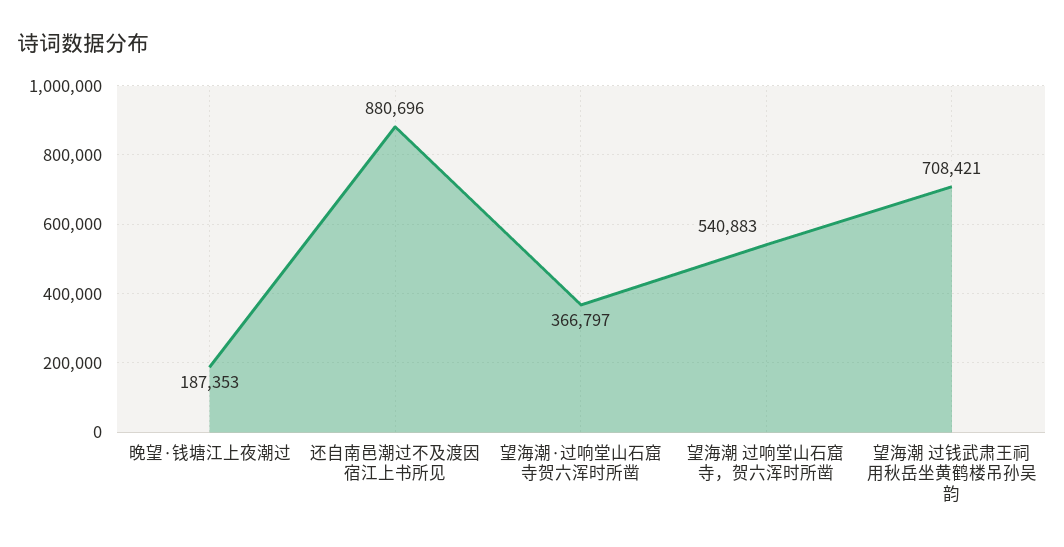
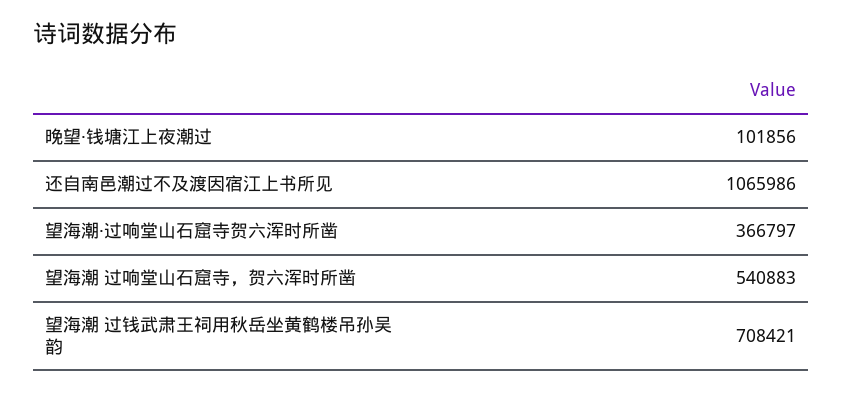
  {
-   "晚望·钱塘江上夜潮过": 187353,
+   "晚望·钱塘江上夜潮过": 101856,
-   "还自南邑潮过不及渡因宿江上书所见": 880696,
+   "还自南邑潮过不及渡因宿江上书所见": 1065986,
    "望海潮·过响堂山石窟寺贺六浑时所凿": 366797,
    "望海潮 过响堂山石窟寺，贺六浑时所凿": 540883,
    "望海潮 过钱武肃王祠用秋岳坐黄鹤楼吊孙吴韵": 708421
  }

